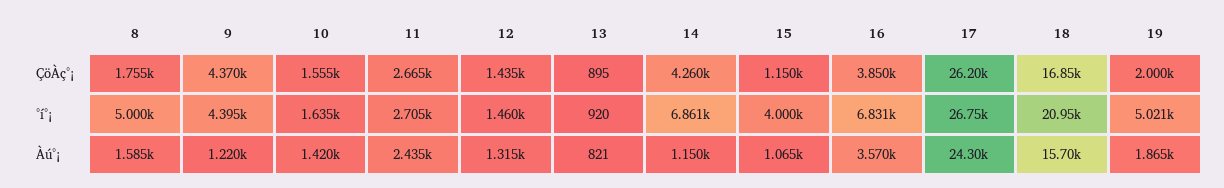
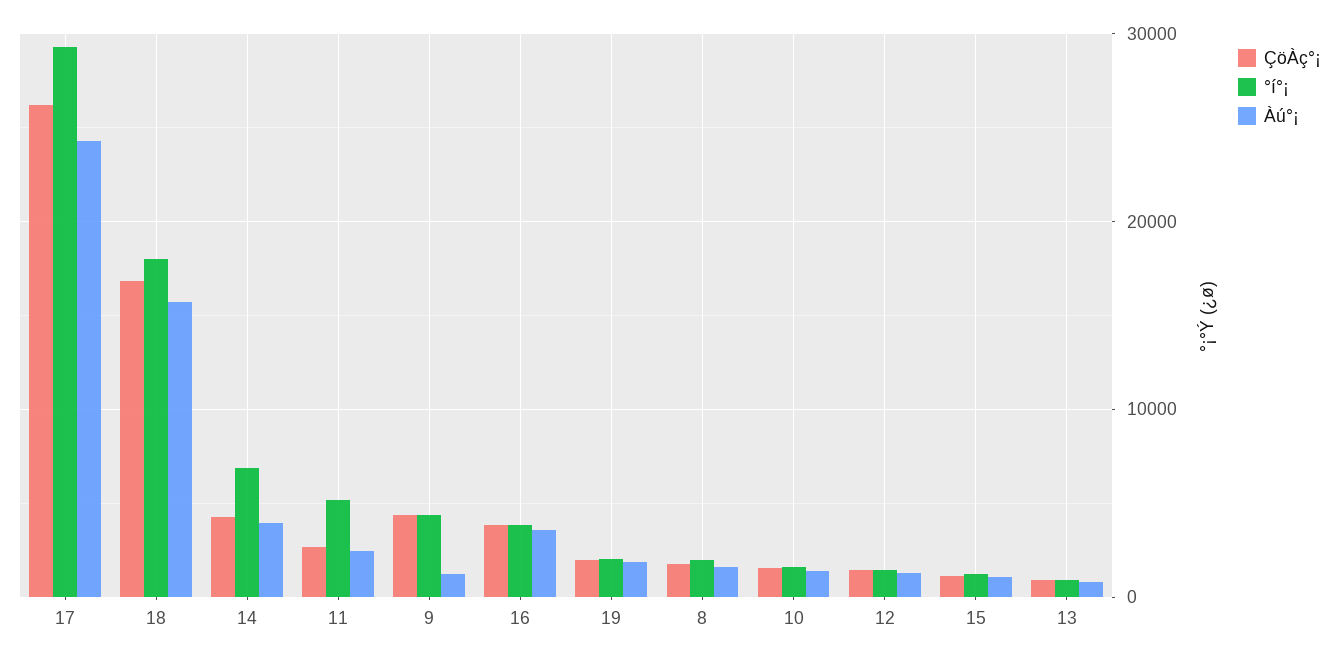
  {
    "ÇöÀç°¡": {
      "8": 1755,
      "9": 4370,
      "10": 1555,
      "11": 2665,
      "12": 1435,
      "13": 895,
      "14": 4260,
      "15": 1150,
      "16": 3850,
      "17": 26200,
      "18": 16850,
      "19": 2000
    },
    "°í°¡": {
-     "8": 5000,
+     "8": 2000,
      "9": 4395,
      "10": 1635,
-     "11": 2705,
+     "11": 5000,
      "12": 1460,
      "13": 920,
      "14": 6861,
-     "15": 4000,
+     "15": 1000,
-     "16": 6831,
+     "16": 4000,
-     "17": 26750,
+     "17": 29000,
-     "18": 20950,
+     "18": 18000,
-     "19": 5021
+     "19": 2000
    },
    "Àú°¡": {
      "8": 1585,
      "9": 1220,
      "10": 1420,
      "11": 2435,
      "12": 1315,
      "13": 821,
-     "14": 1150,
+     "14": 4000,
      "15": 1065,
      "16": 3570,
      "17": 24300,
      "18": 15700,
      "19": 1865
    }
  }

